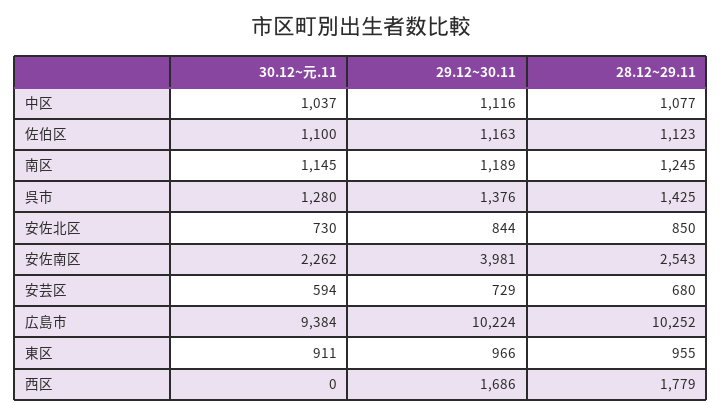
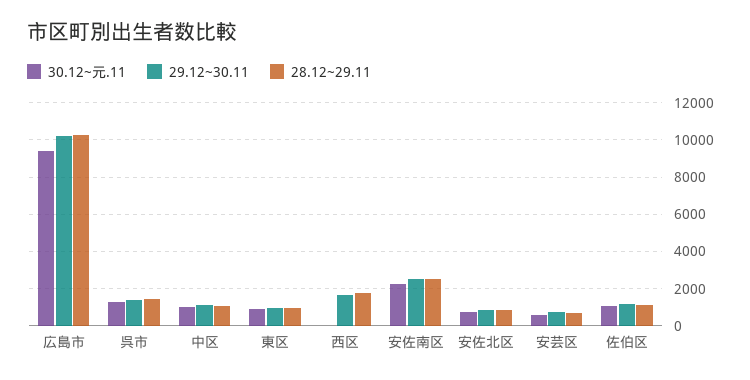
  {
    "30.12~元.11": {
      "中区": 1037,
      "佐伯区": 1100,
-     "南区": 1145,
      "呉市": 1280,
      "安佐北区": 730,
      "安佐南区": 2262,
      "安芸区": 594,
      "広島市": 9384,
      "東区": 911,
      "西区": 0
    },
    "29.12~30.11": {
      "中区": 1116,
      "佐伯区": 1163,
-     "南区": 1189,
      "呉市": 1376,
      "安佐北区": 844,
-     "安佐南区": 3981,
+     "安佐南区": 2500,
      "安芸区": 729,
      "広島市": 10224,
      "東区": 966,
      "西区": 1686
    },
    "28.12~29.11": {
      "中区": 1077,
      "佐伯区": 1123,
-     "南区": 1245,
      "呉市": 1425,
      "安佐北区": 850,
      "安佐南区": 2543,
      "安芸区": 680,
      "広島市": 10252,
      "東区": 955,
      "西区": 1779
    }
  }

